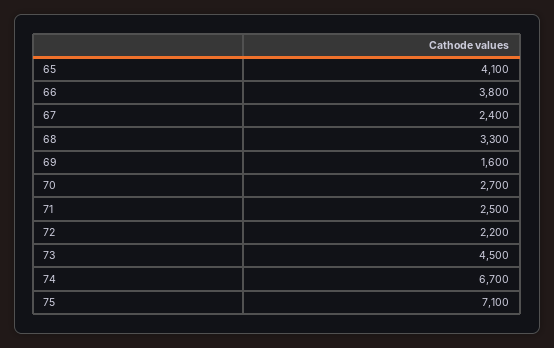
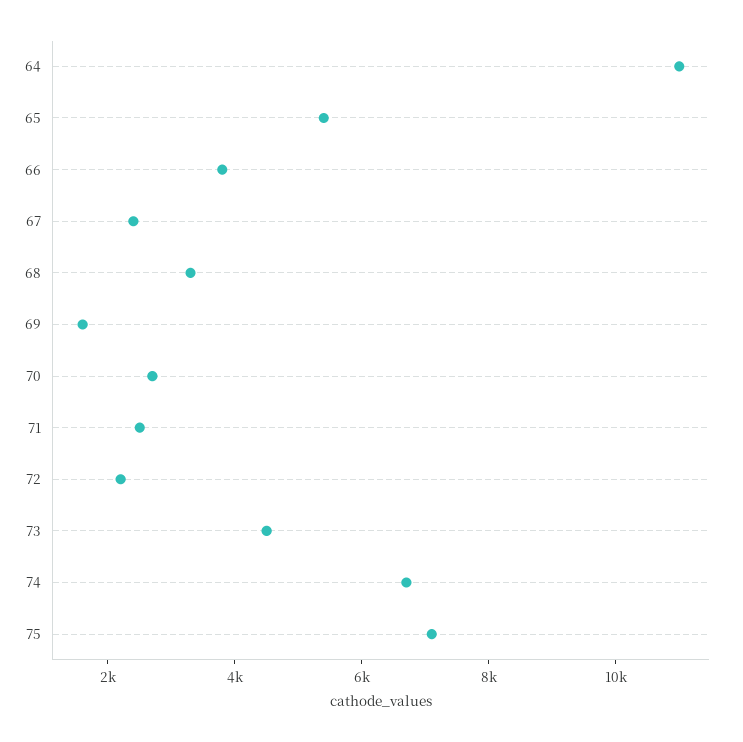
  {
-   "65": 4100,
+   "65": 5500,
    "66": 3800,
    "67": 2400,
    "68": 3300,
    "69": 1600,
    "70": 2700,
    "71": 2500,
    "72": 2200,
    "73": 4500,
    "74": 6700,
-   "75": 7100
+   "75": 7100,
+   "64": 11000
  }

